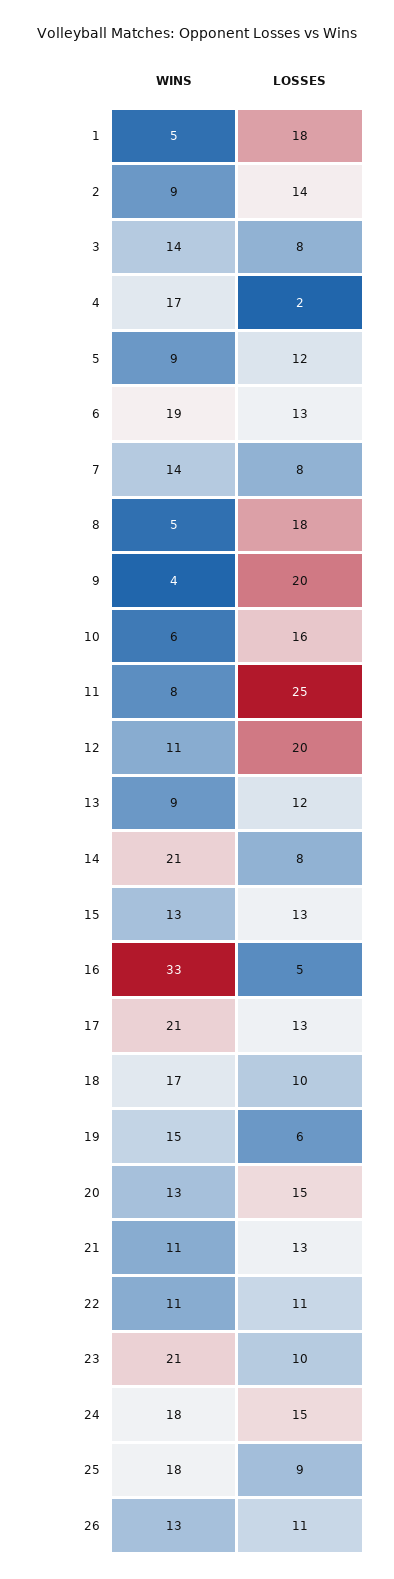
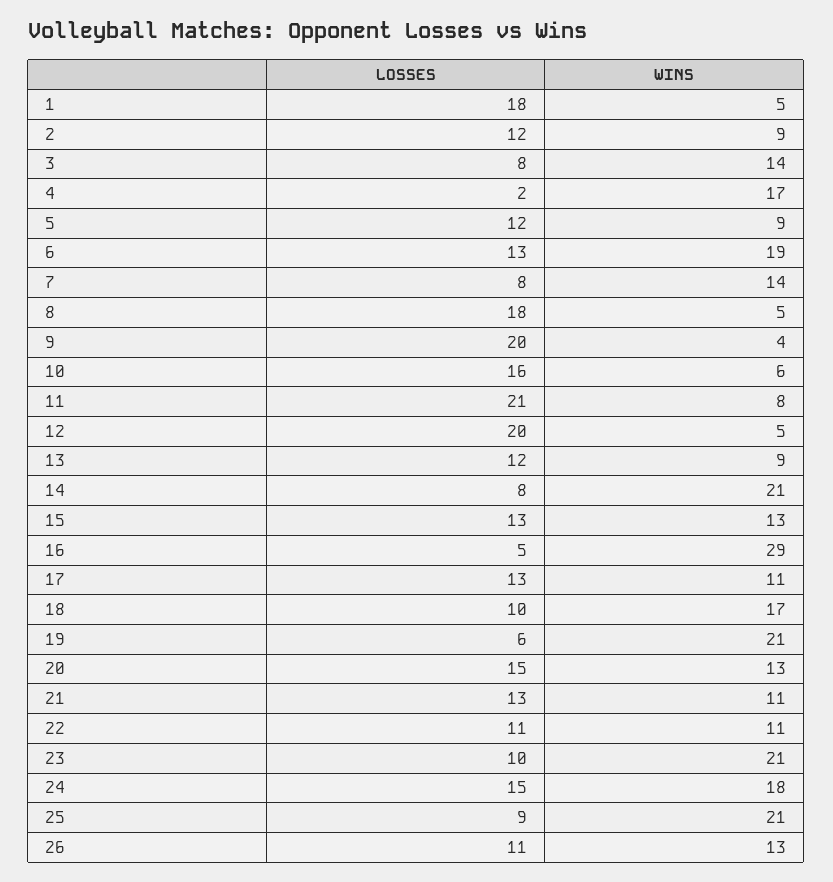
  {
    "WINS": {
      "1": 5,
      "2": 9,
      "3": 14,
      "4": 17,
      "5": 9,
      "6": 19,
      "7": 14,
      "8": 5,
      "9": 4,
      "10": 6,
      "11": 8,
-     "12": 11,
+     "12": 5,
      "13": 9,
      "14": 21,
      "15": 13,
-     "16": 33,
+     "16": 29,
-     "17": 21,
+     "17": 11,
      "18": 17,
-     "19": 15,
+     "19": 21,
      "20": 13,
      "21": 11,
      "22": 11,
      "23": 21,
      "24": 18,
-     "25": 18,
+     "25": 21,
      "26": 13
    },
    "LOSSES": {
      "1": 18,
-     "2": 14,
+     "2": 12,
      "3": 8,
      "4": 2,
      "5": 12,
      "6": 13,
      "7": 8,
      "8": 18,
      "9": 20,
      "10": 16,
-     "11": 25,
+     "11": 21,
      "12": 20,
      "13": 12,
      "14": 8,
      "15": 13,
      "16": 5,
      "17": 13,
      "18": 10,
      "19": 6,
      "20": 15,
      "21": 13,
      "22": 11,
      "23": 10,
      "24": 15,
      "25": 9,
      "26": 11
    }
  }

